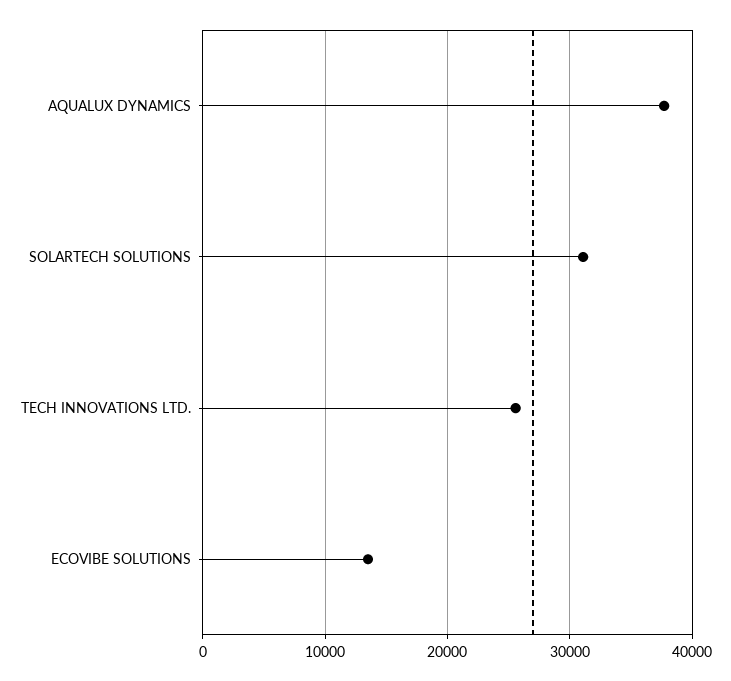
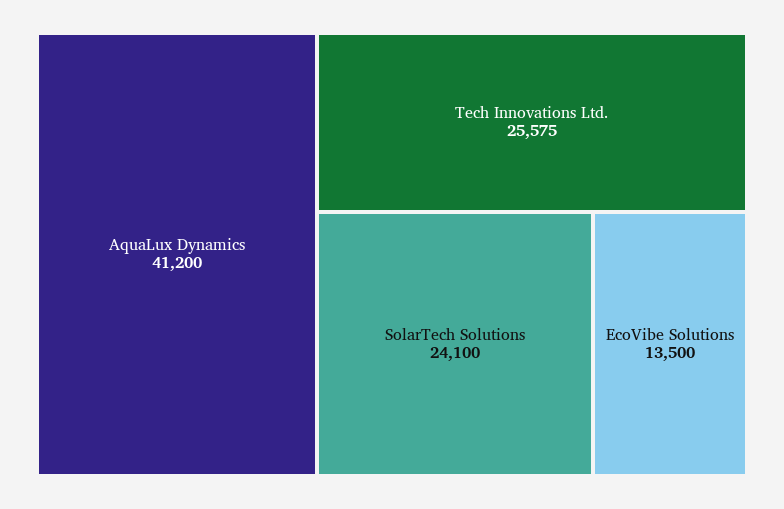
  {
-   "AQUALUX DYNAMICS": 38000,
+   "AQUALUX DYNAMICS": 41200,
-   "SOLARTECH SOLUTIONS": 31000,
+   "SOLARTECH SOLUTIONS": 24100,
    "TECH INNOVATIONS LTD.": 25575,
    "ECOVIBE SOLUTIONS": 13500
  }

